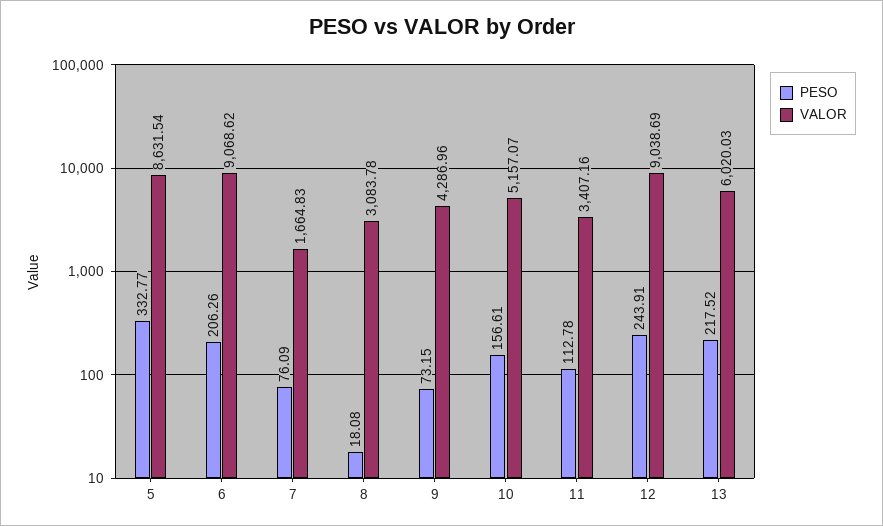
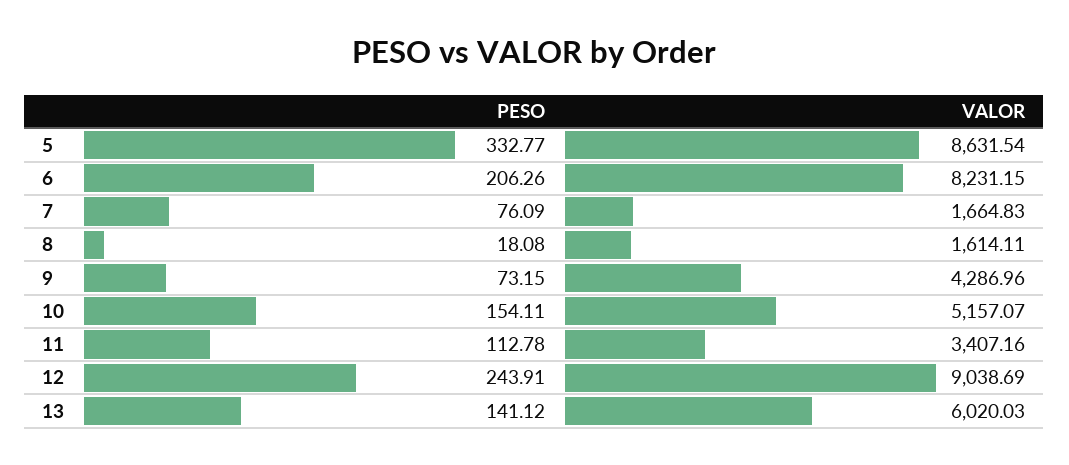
  {
    "PESO": {
      "5": 332.77,
      "6": 206.26,
      "7": 76.09,
      "8": 18.08,
      "9": 73.15,
-     "10": 156.61,
+     "10": 154.11,
      "11": 112.78,
      "12": 243.91,
-     "13": 217.52
+     "13": 141.12
    },
    "VALOR": {
      "5": 8631.54,
-     "6": 9068.62,
+     "6": 8231.15,
      "7": 1664.83,
-     "8": 3083.78,
+     "8": 1614.11,
      "9": 4286.96,
      "10": 5157.07,
      "11": 3407.16,
      "12": 9038.69,
      "13": 6020.03
    }
  }

